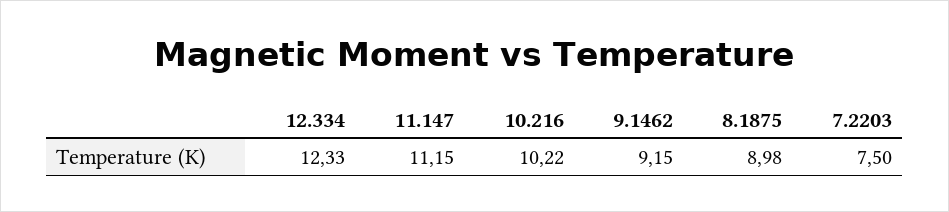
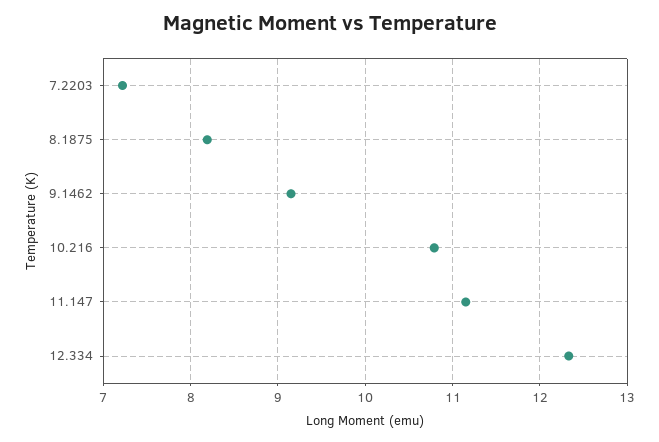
  {
    "12.334": 12.33,
    "11.147": 11.15,
-   "10.216": 10.22,
+   "10.216": 10.8,
    "9.1462": 9.15,
-   "8.1875": 8.98,
+   "8.1875": 8.2,
-   "7.2203": 7.5
+   "7.2203": 7.2
  }

